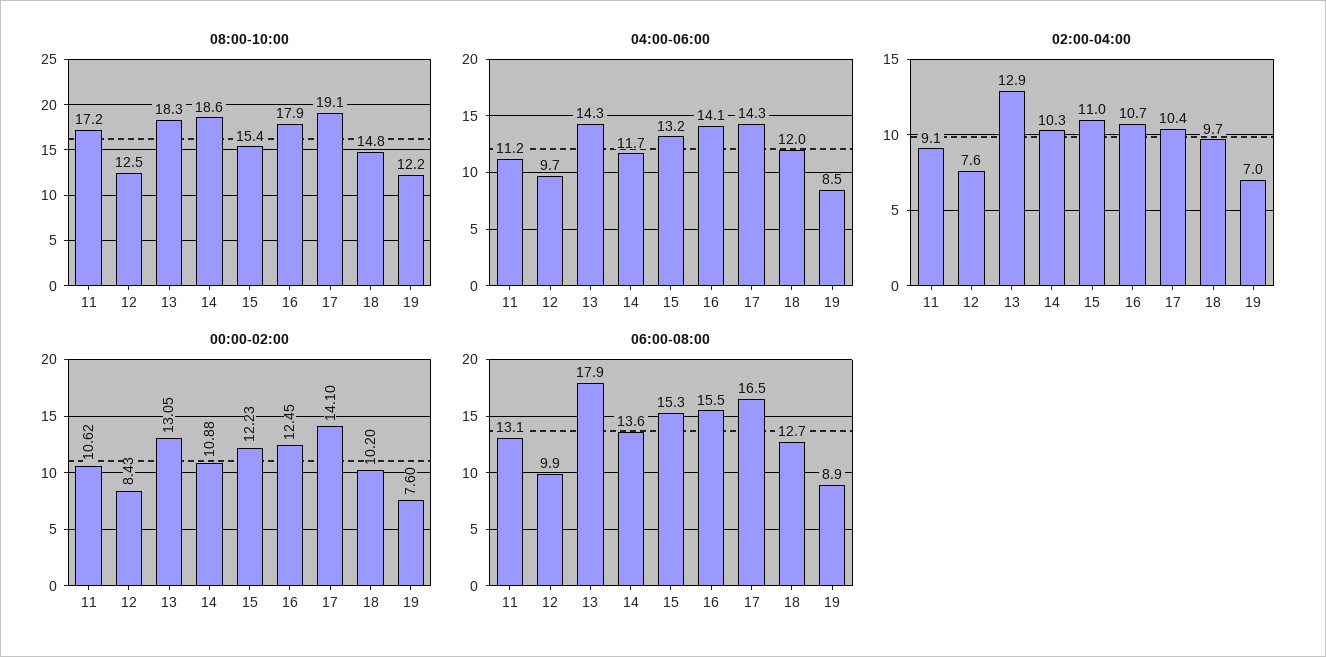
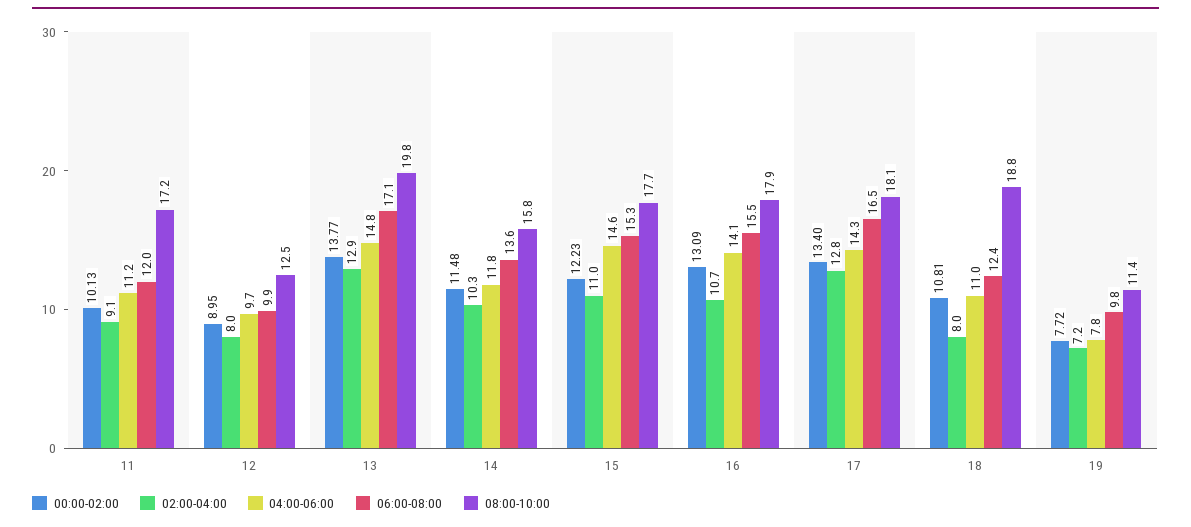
  {
    "08:00-10:00": {
      "11": 17.2,
      "12": 12.5,
-     "13": 18.3,
+     "13": 19.8,
-     "14": 18.6,
+     "14": 15.8,
-     "15": 15.4,
+     "15": 17.7,
      "16": 17.9,
-     "17": 19.1,
+     "17": 18.1,
-     "18": 14.8,
+     "18": 18.8,
-     "19": 12.2
+     "19": 11.4
    },
    "04:00-06:00": {
      "11": 11.2,
      "12": 9.7,
-     "13": 14.3,
+     "13": 14.8,
-     "14": 11.7,
+     "14": 11.8,
-     "15": 13.2,
+     "15": 14.6,
      "16": 14.1,
      "17": 14.3,
-     "18": 12,
+     "18": 11,
-     "19": 8.5
+     "19": 7.8
    },
    "02:00-04:00": {
      "11": 9.1,
-     "12": 7.6,
+     "12": 8,
      "13": 12.9,
      "14": 10.3,
      "15": 11,
      "16": 10.7,
-     "17": 10.4,
+     "17": 12.8,
-     "18": 9.7,
+     "18": 8,
-     "19": 7
+     "19": 7.2
    },
    "00:00-02:00": {
-     "11": 10.62,
+     "11": 10.13,
-     "12": 8.43,
+     "12": 8.95,
-     "13": 13.05,
+     "13": 13.77,
-     "14": 10.88,
+     "14": 11.48,
      "15": 12.23,
-     "16": 12.45,
+     "16": 13.09,
-     "17": 14.1,
+     "17": 13.4,
-     "18": 10.2,
+     "18": 10.81,
-     "19": 7.6
+     "19": 7.72
    },
    "06:00-08:00": {
-     "11": 13.1,
+     "11": 12,
      "12": 9.9,
-     "13": 17.9,
+     "13": 17.1,
      "14": 13.6,
      "15": 15.3,
      "16": 15.5,
      "17": 16.5,
-     "18": 12.7,
+     "18": 12.4,
-     "19": 8.9
+     "19": 9.8
    }
  }

